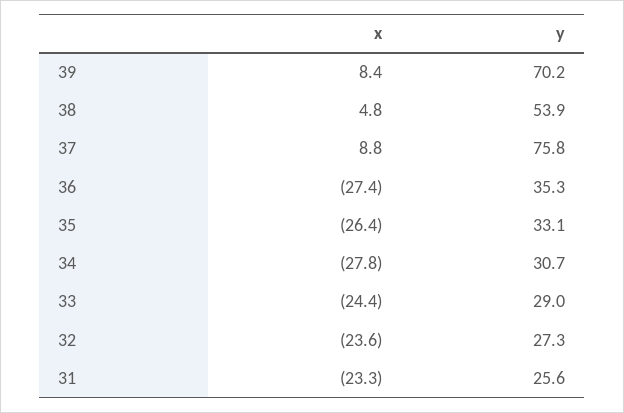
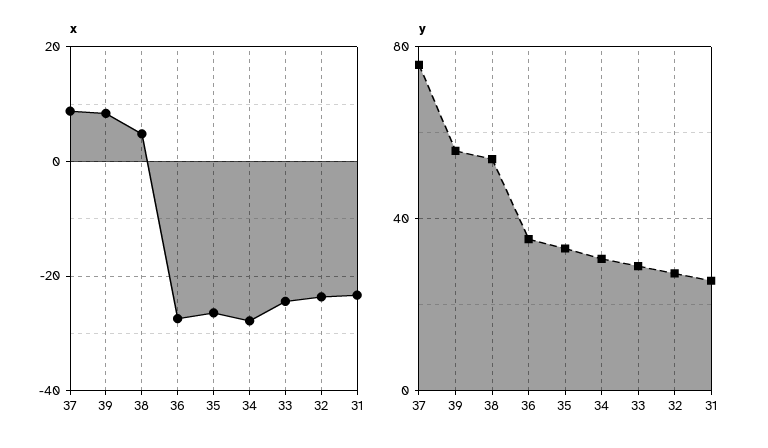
  {
    "x": {
      "39": 8.4,
      "38": 4.8,
      "37": 8.8,
      "36": -27.4,
      "35": -26.4,
      "34": -27.8,
      "33": -24.4,
      "32": -23.6,
      "31": -23.3
    },
    "y": {
-     "39": 70.2,
+     "39": 55,
      "38": 53.9,
      "37": 75.8,
      "36": 35.3,
      "35": 33.1,
      "34": 30.7,
      "33": 29,
      "32": 27.3,
      "31": 25.6
    }
  }

